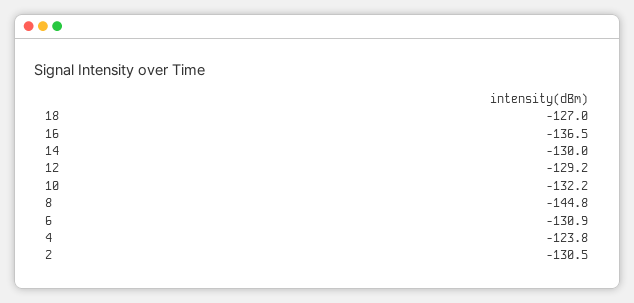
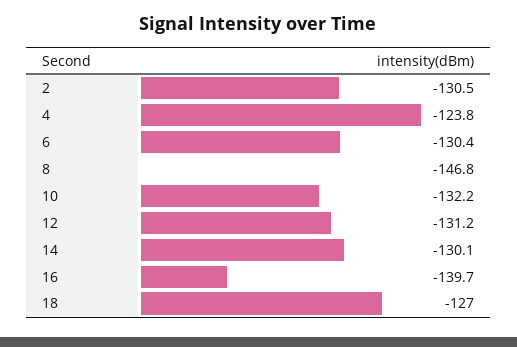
  {
    "18": -127,
-   "16": -136.5,
+   "16": -139.7,
-   "14": -130,
+   "14": -130.1,
-   "12": -129.2,
+   "12": -131.2,
    "10": -132.2,
-   "8": -144.8,
+   "8": -146.8,
-   "6": -130.9,
+   "6": -130.4,
    "4": -123.8,
    "2": -130.5
  }

